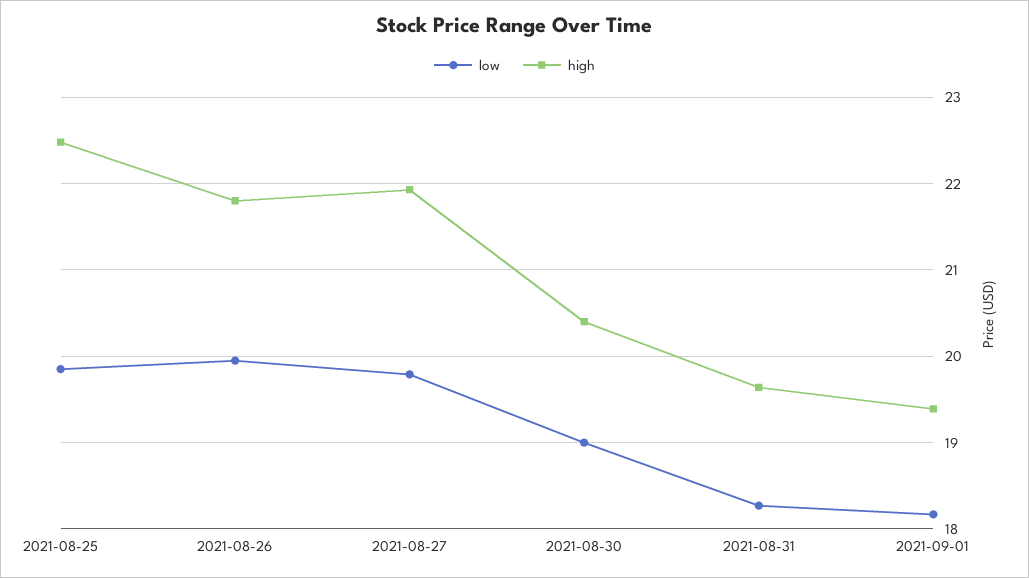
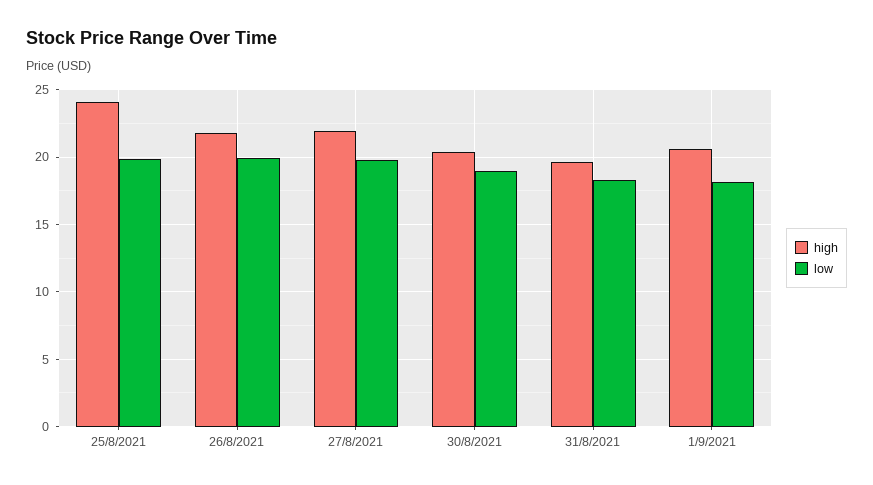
  {
    "low": {
      "2021-08-25": 19.9,
      "2021-08-26": 20,
      "2021-08-27": 19.8,
      "2021-08-30": 19,
      "2021-08-31": 18.3,
      "2021-09-01": 18.2
    },
    "high": {
-     "2021-08-25": 22.5,
+     "2021-08-25": 24,
      "2021-08-26": 21.8,
      "2021-08-27": 21.9,
      "2021-08-30": 20.4,
      "2021-08-31": 19.6,
-     "2021-09-01": 19.4
+     "2021-09-01": 20.5
    }
  }

